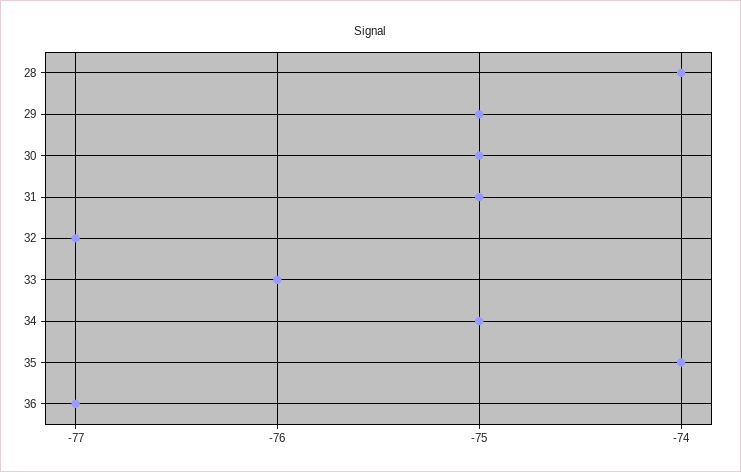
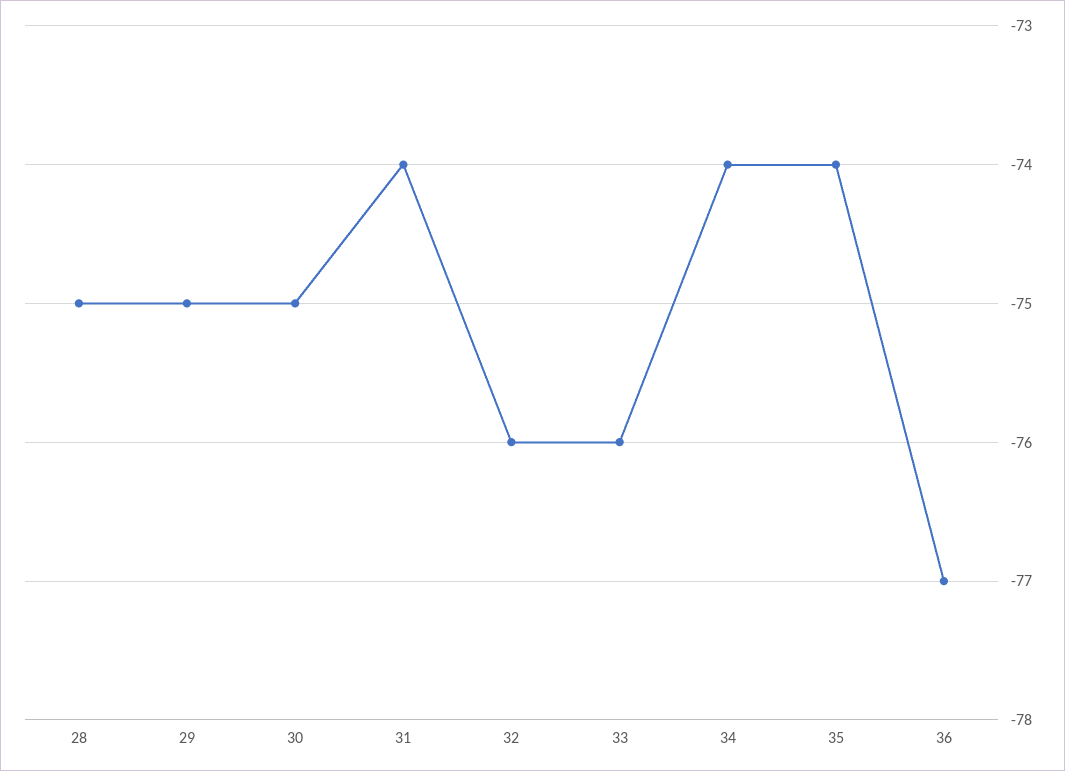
  {
-   "28": -74,
+   "28": -75,
    "29": -75,
    "30": -75,
-   "31": -75,
+   "31": -74,
-   "32": -77,
+   "32": -76,
    "33": -76,
-   "34": -75,
+   "34": -74,
    "35": -74,
    "36": -77
  }

